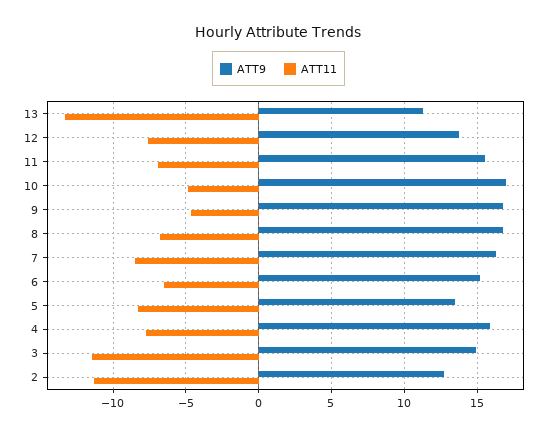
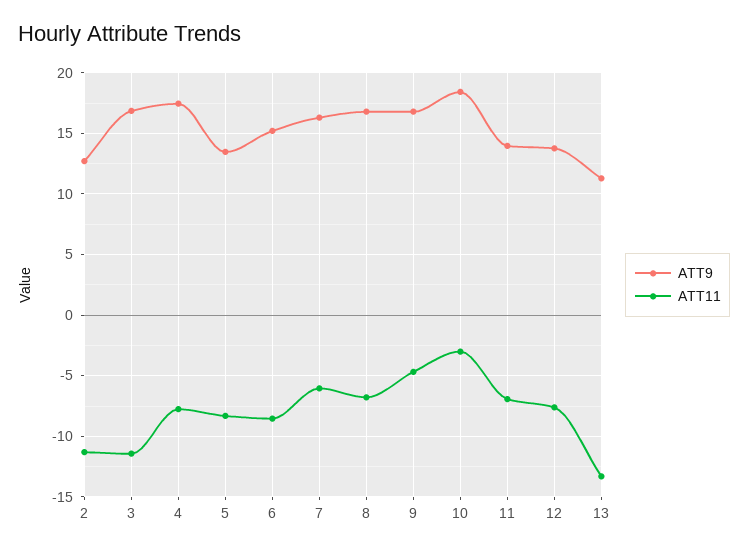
  {
    "ATT9": {
      "13": 11.5,
      "12": 14,
-     "11": 15.5,
+     "11": 14,
-     "10": 17,
+     "10": 18.5,
      "9": 17,
      "8": 17,
      "7": 16.5,
      "6": 15,
      "5": 13.5,
-     "4": 16,
+     "4": 17.5,
-     "3": 15,
+     "3": 17,
      "2": 12.5
    },
    "ATT11": {
      "13": -13.5,
      "12": -7.5,
      "11": -7,
-     "10": -5,
+     "10": -3,
      "9": -4.5,
      "8": -7,
-     "7": -8.5,
+     "7": -6,
-     "6": -6.5,
+     "6": -8.5,
      "5": -8.5,
      "4": -8,
      "3": -11.5,
      "2": -11.5
    }
  }

